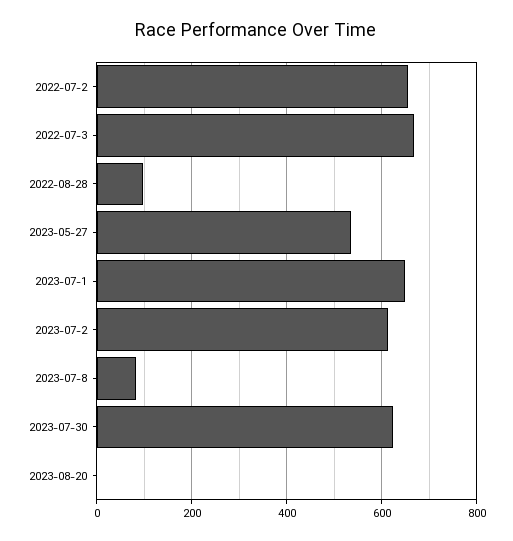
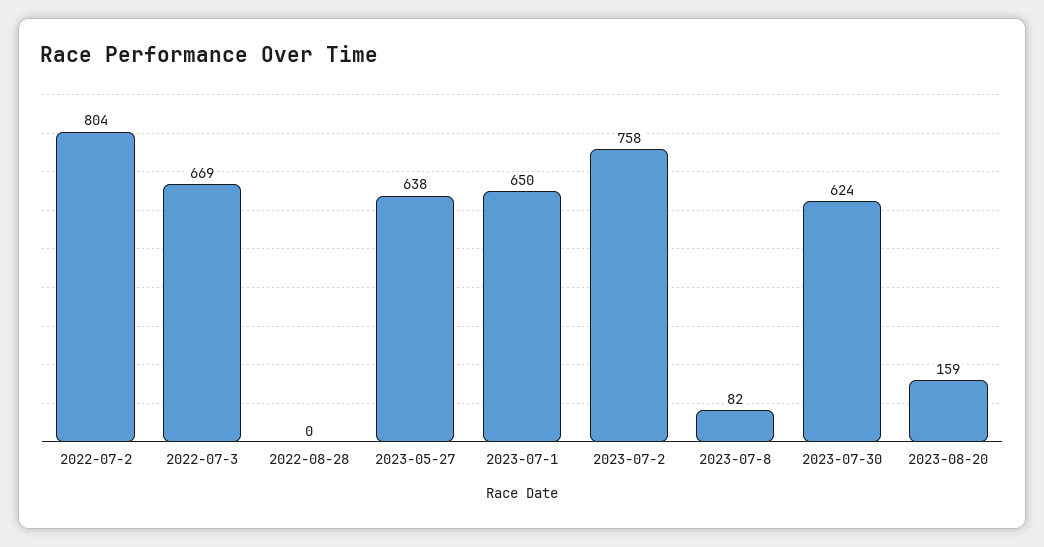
  {
-   "2022-07-2": 660,
+   "2022-07-2": 804,
    "2022-07-3": 669,
-   "2022-08-28": 100,
+   "2022-08-28": 0,
-   "2023-05-27": 540,
+   "2023-05-27": 638,
    "2023-07-1": 650,
-   "2023-07-2": 620,
+   "2023-07-2": 758,
    "2023-07-8": 82,
    "2023-07-30": 624,
-   "2023-08-20": 0
+   "2023-08-20": 159
  }

